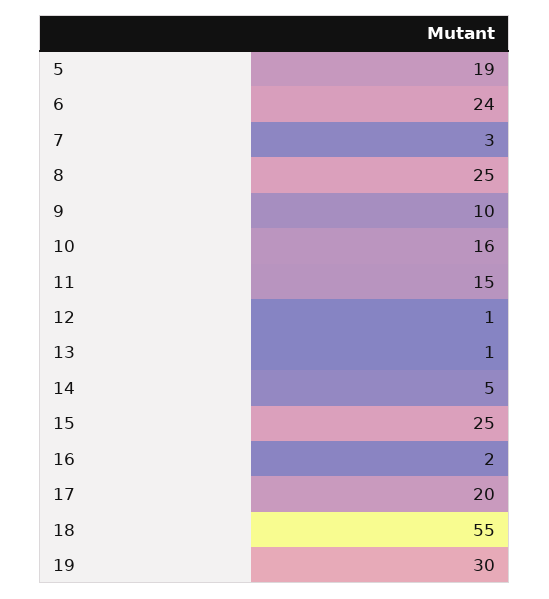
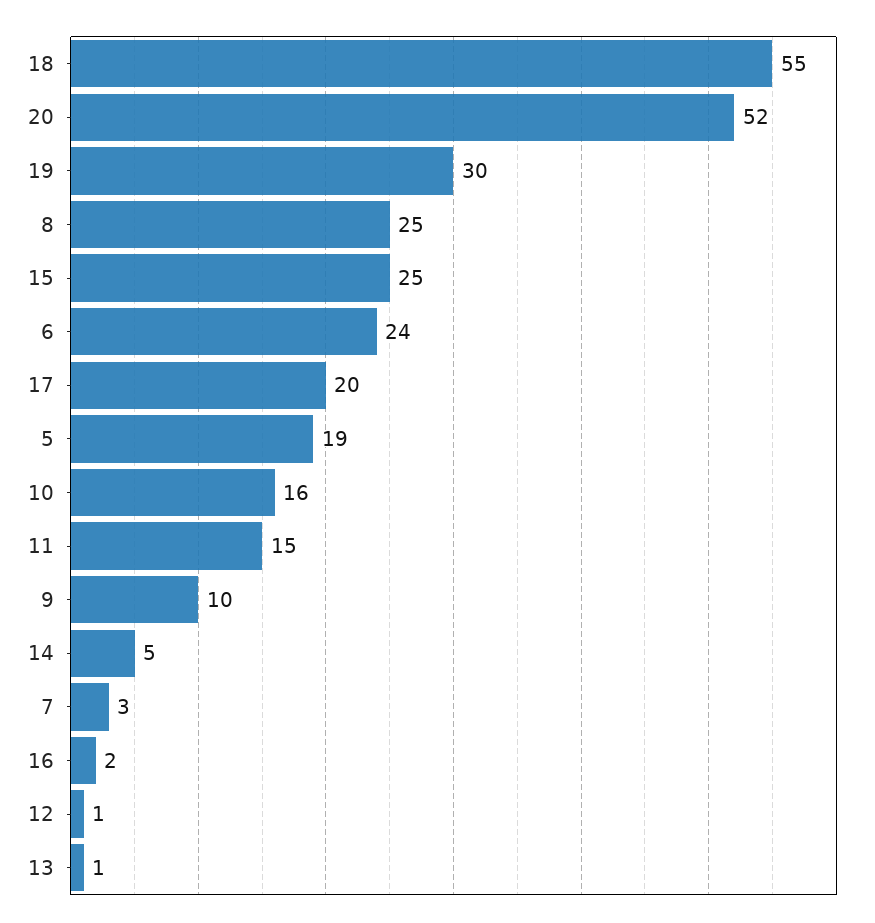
  {
    "5": 19,
    "6": 24,
    "7": 3,
    "8": 25,
    "9": 10,
    "10": 16,
    "11": 15,
    "12": 1,
    "13": 1,
    "14": 5,
    "15": 25,
    "16": 2,
    "17": 20,
    "18": 55,
-   "19": 30
+   "19": 30,
+   "20": 52
  }

